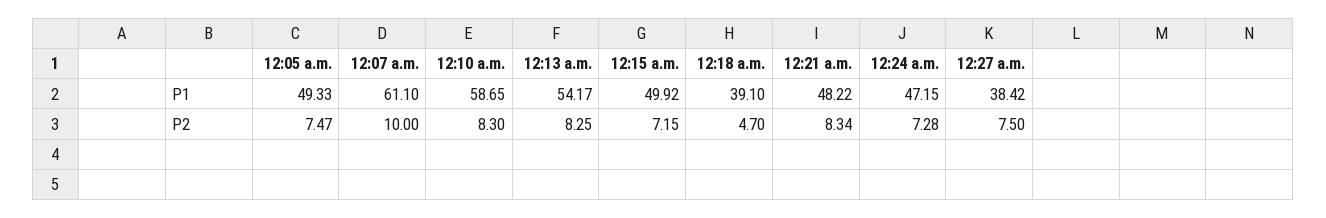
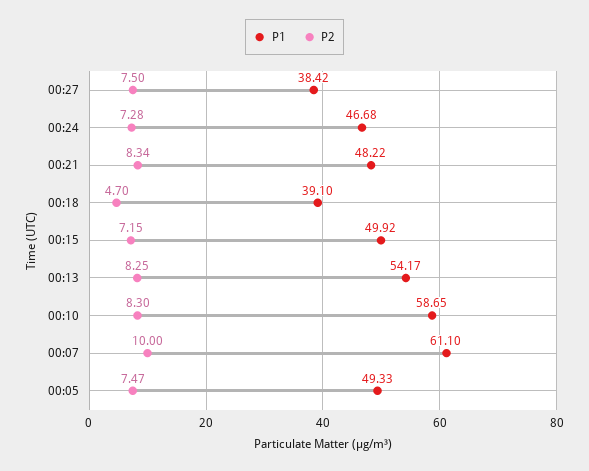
  {
    "P1": {
      "12:05 a.m.": 49.33,
      "12:07 a.m.": 61.1,
      "12:10 a.m.": 58.65,
      "12:13 a.m.": 54.17,
      "12:15 a.m.": 49.92,
      "12:18 a.m.": 39.1,
      "12:21 a.m.": 48.22,
-     "12:24 a.m.": 47.15,
+     "12:24 a.m.": 46.68,
      "12:27 a.m.": 38.42
    },
    "P2": {
      "12:05 a.m.": 7.47,
      "12:07 a.m.": 10,
      "12:10 a.m.": 8.3,
      "12:13 a.m.": 8.25,
      "12:15 a.m.": 7.15,
      "12:18 a.m.": 4.7,
      "12:21 a.m.": 8.34,
      "12:24 a.m.": 7.28,
      "12:27 a.m.": 7.5
    }
  }

